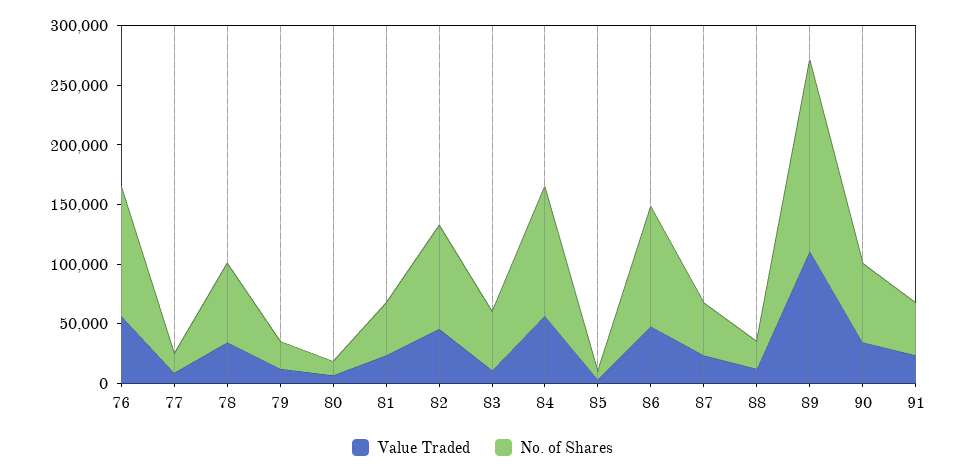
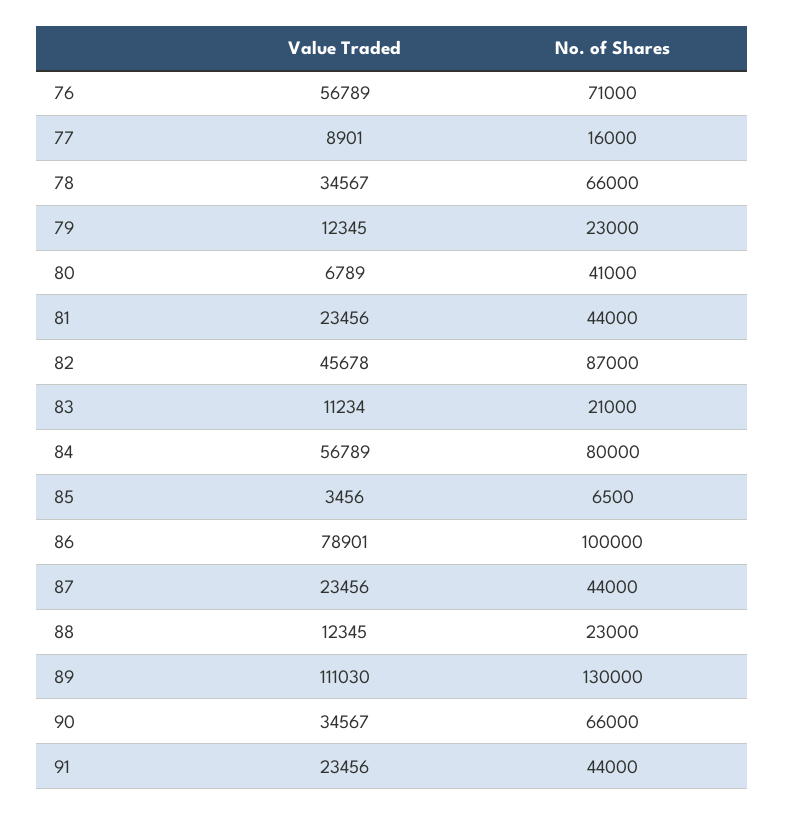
  {
    "Value Traded": {
      "76": 56789,
      "77": 8901,
      "78": 34567,
      "79": 12345,
      "80": 6789,
      "81": 23456,
      "82": 45678,
      "83": 11234,
      "84": 56789,
      "85": 3456,
-     "86": 50000,
+     "86": 78901,
      "87": 23456,
      "88": 12345,
      "89": 111030,
      "90": 34567,
      "91": 23456
    },
    "No. of Shares": {
-     "76": 110000,
+     "76": 71000,
      "77": 16000,
      "78": 66000,
      "79": 23000,
-     "80": 10000,
+     "80": 41000,
      "81": 44000,
      "82": 87000,
-     "83": 50000,
+     "83": 21000,
-     "84": 110000,
+     "84": 80000,
      "85": 6500,
      "86": 100000,
      "87": 44000,
      "88": 23000,
-     "89": 160000,
+     "89": 130000,
      "90": 66000,
      "91": 44000
    }
  }

